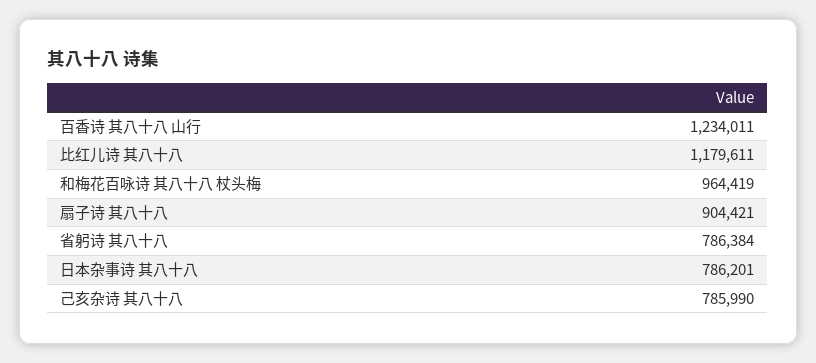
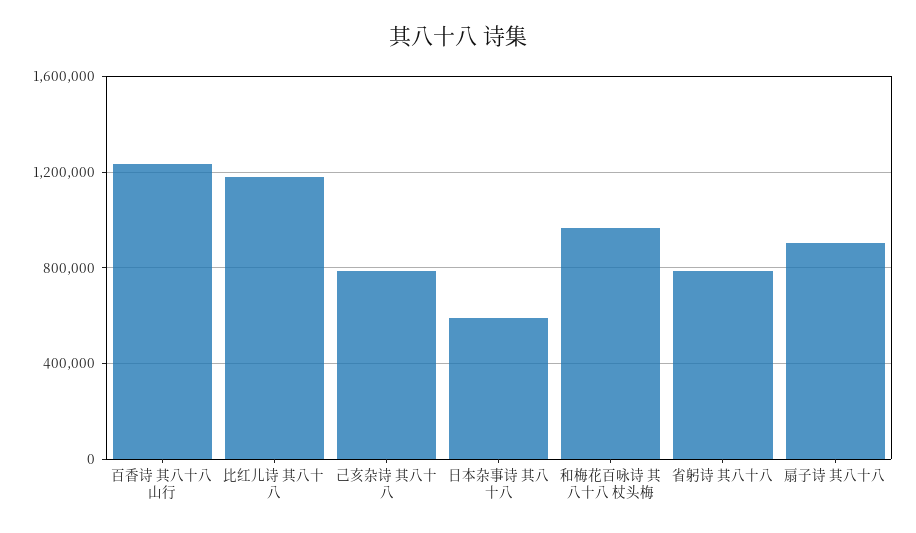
  {
    "百香诗 其八十八 山行": 1234011,
    "比红儿诗 其八十八": 1179611,
    "和梅花百咏诗 其八十八 杖头梅": 964419,
    "扇子诗 其八十八": 904421,
    "省躬诗 其八十八": 786384,
-   "日本杂事诗 其八十八": 786201,
+   "日本杂事诗 其八十八": 600000,
    "己亥杂诗 其八十八": 785990
  }

